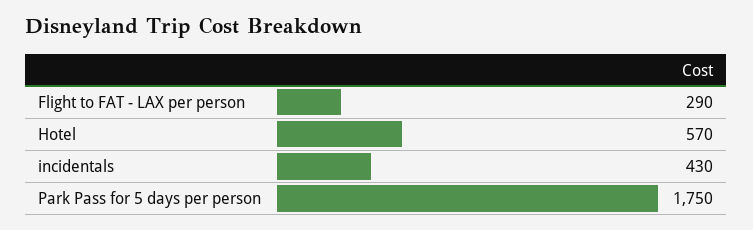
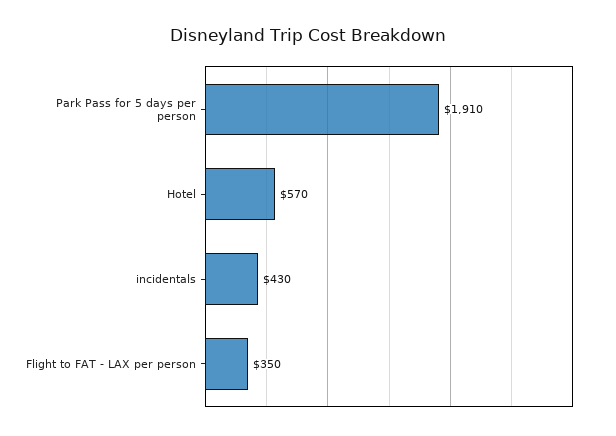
  {
-   "Flight to FAT - LAX per person": 290,
+   "Flight to FAT - LAX per person": 350,
    "Hotel": 570,
    "incidentals": 430,
-   "Park Pass for 5 days per person": 1750
+   "Park Pass for 5 days per person": 1910
  }

